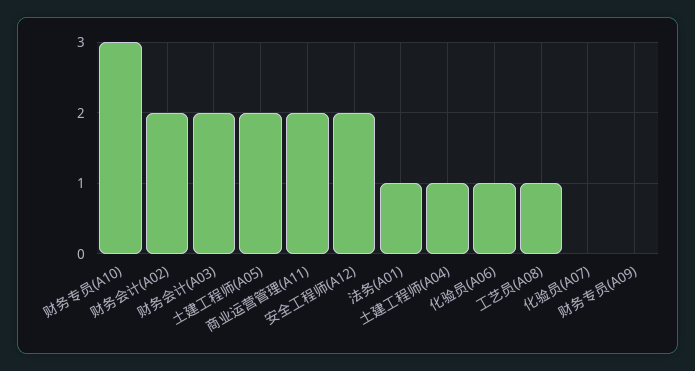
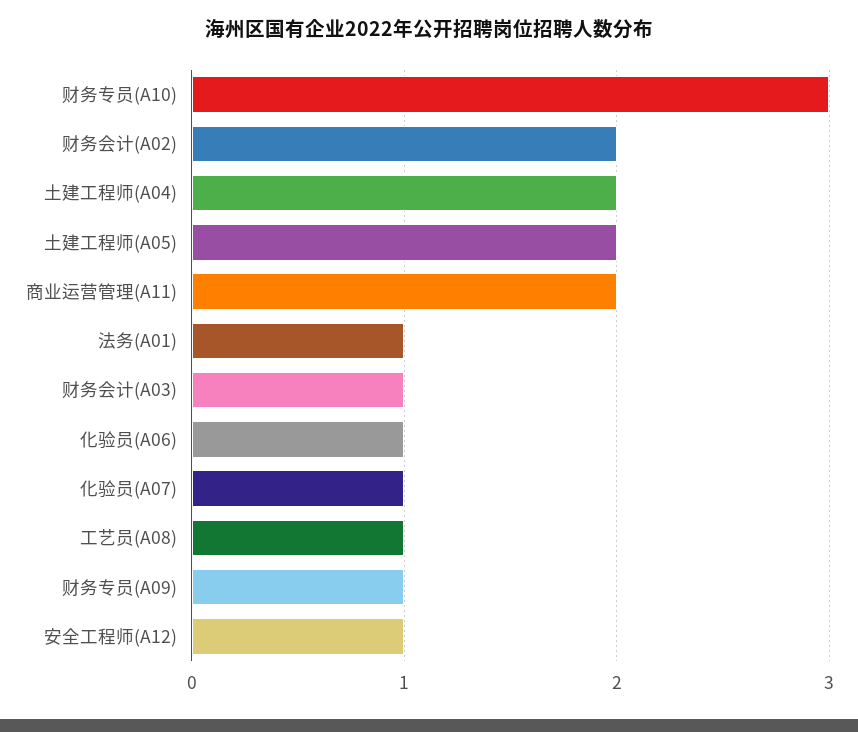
  {
    "财务专员(A10)": 3,
    "财务会计(A02)": 2,
-   "财务会计(A03)": 2,
+   "财务会计(A03)": 1,
    "土建工程师(A05)": 2,
    "商业运营管理(A11)": 2,
-   "安全工程师(A12)": 2,
+   "安全工程师(A12)": 1,
    "法务(A01)": 1,
-   "土建工程师(A04)": 1,
+   "土建工程师(A04)": 2,
    "化验员(A06)": 1,
    "工艺员(A08)": 1,
-   "化验员(A07)": 0,
+   "化验员(A07)": 1,
-   "财务专员(A09)": 0
+   "财务专员(A09)": 1
  }

